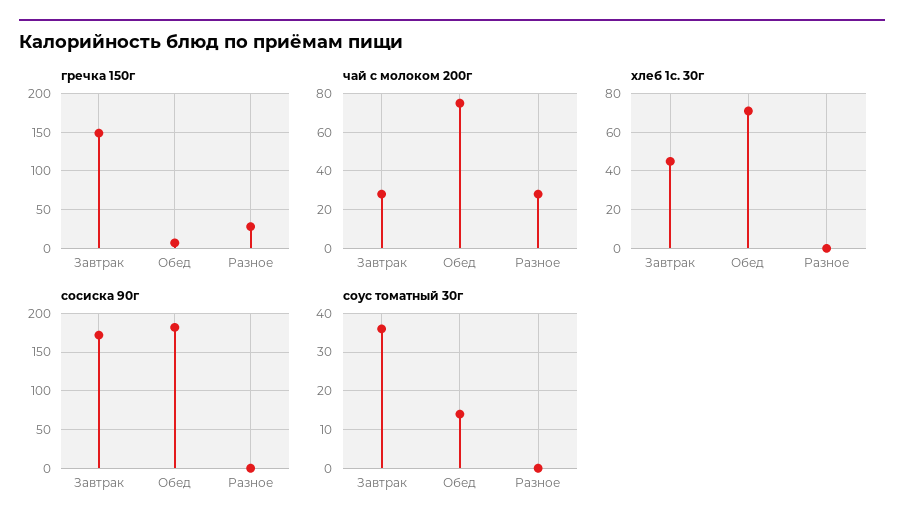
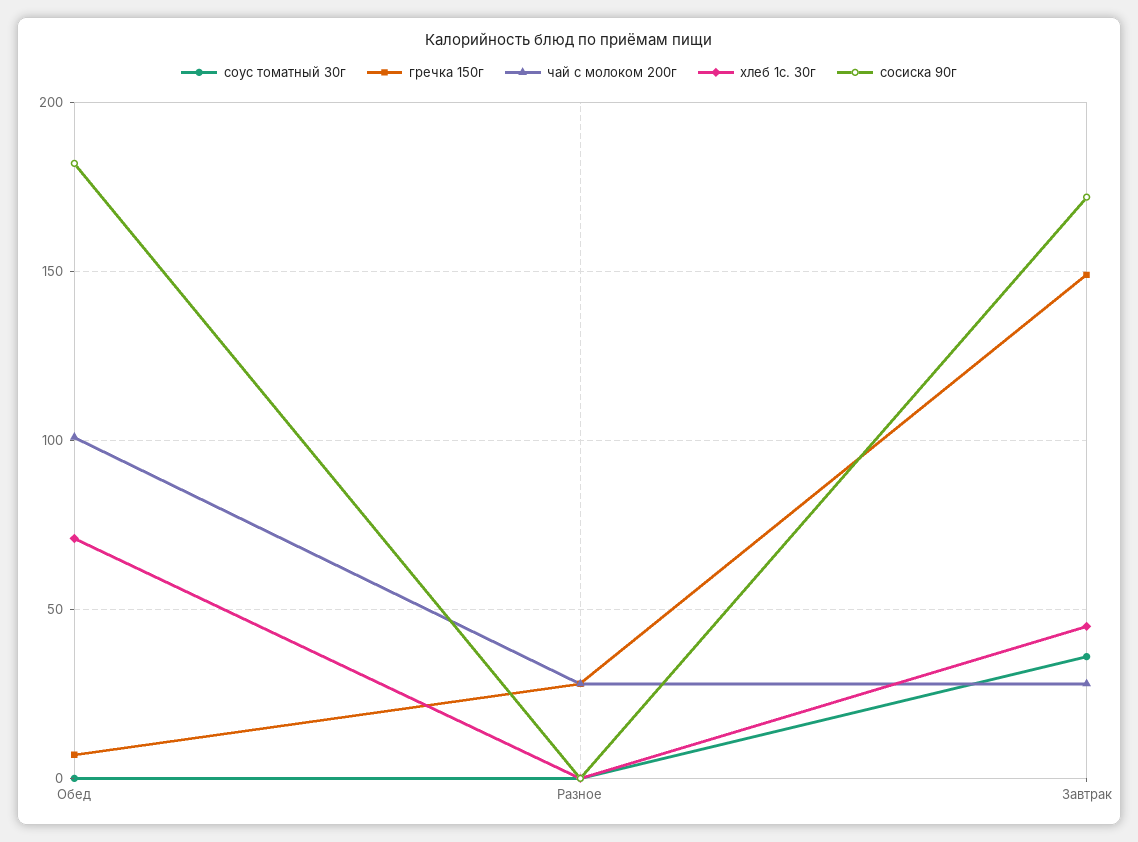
  {
    "гречка 150г": {
      "Завтрак": 150,
      "Обед": 5,
      "Разное": 30
    },
    "чай с молоком 200г": {
      "Завтрак": 30,
-     "Обед": 75,
+     "Обед": 100,
      "Разное": 30
    },
    "хлеб 1с. 30г": {
      "Завтрак": 45,
      "Обед": 70,
      "Разное": 0
    },
    "сосиска 90г": {
      "Завтрак": 170,
      "Обед": 180,
      "Разное": 0
    },
    "соус томатный 30г": {
      "Завтрак": 35,
-     "Обед": 15,
+     "Обед": 0,
      "Разное": 0
    }
  }

